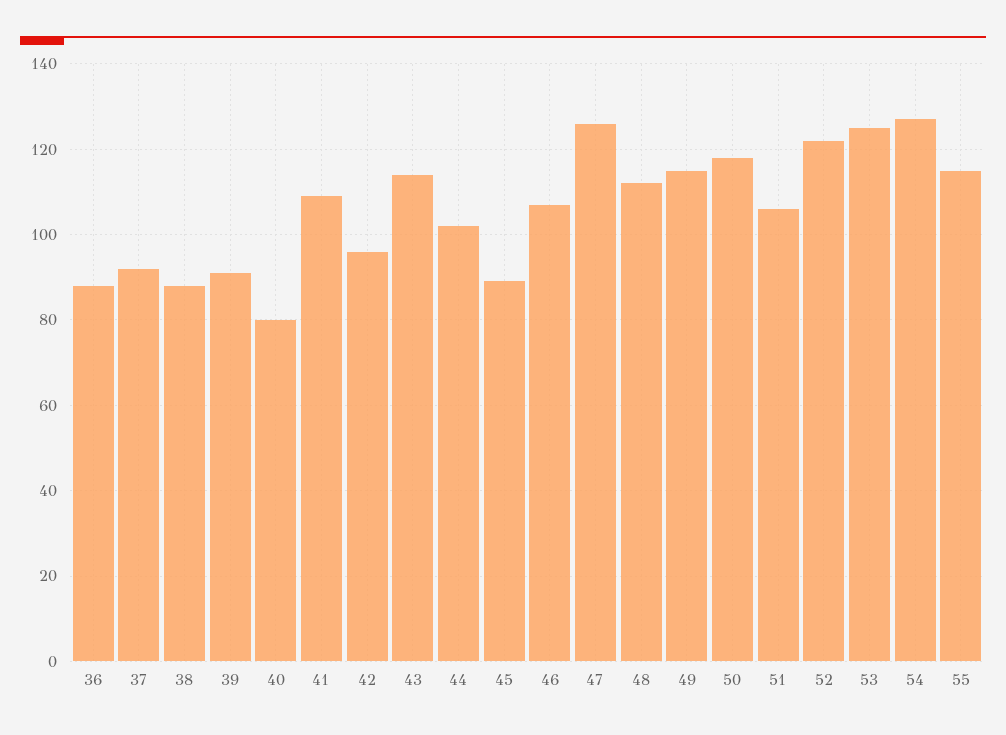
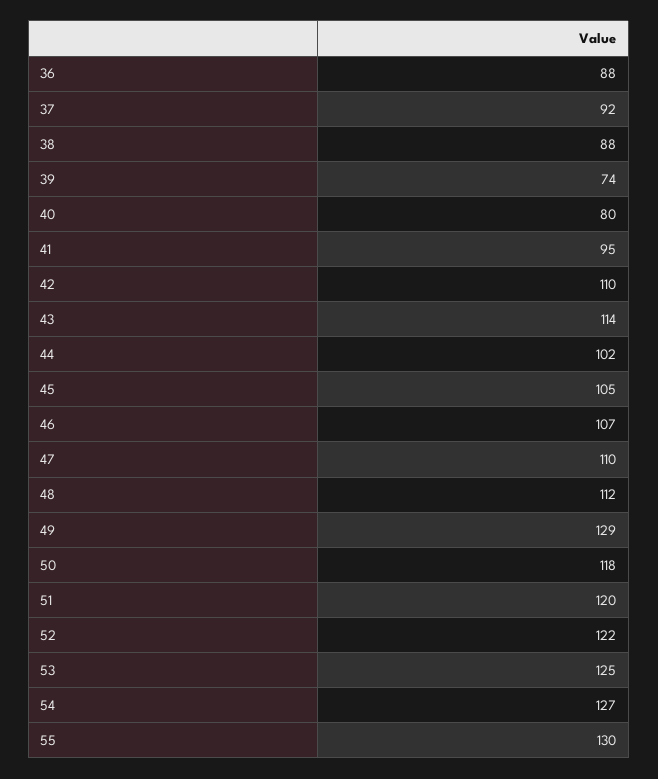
  {
    "36": 88,
    "37": 92,
    "38": 88,
-   "39": 90,
+   "39": 74,
    "40": 80,
-   "41": 110,
+   "41": 95,
-   "42": 95,
+   "42": 110,
    "43": 114,
    "44": 102,
-   "45": 90,
+   "45": 105,
    "46": 107,
-   "47": 125,
+   "47": 110,
    "48": 112,
-   "49": 115,
+   "49": 129,
    "50": 118,
-   "51": 105,
+   "51": 120,
    "52": 122,
    "53": 125,
    "54": 127,
-   "55": 115
+   "55": 130
  }

